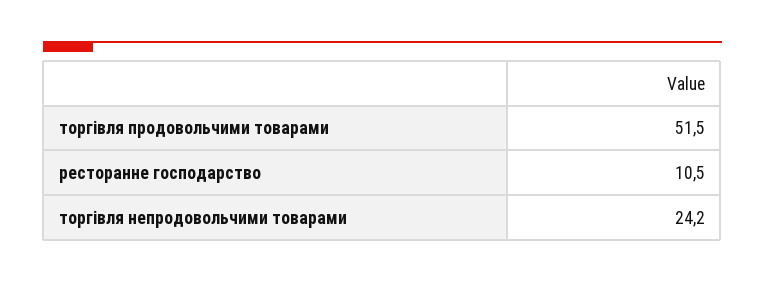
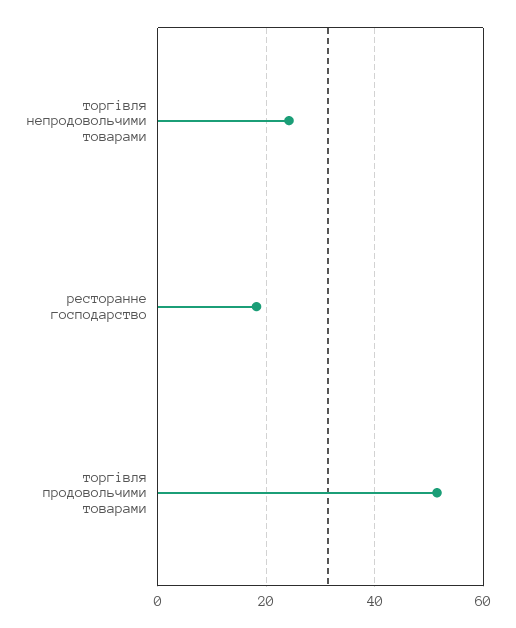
  {
    "торгівля продовольчими товарами": 51.5,
-   "ресторанне господарство": 10.5,
+   "ресторанне господарство": 18,
    "торгівля непродовольчими товарами": 24.2
  }

